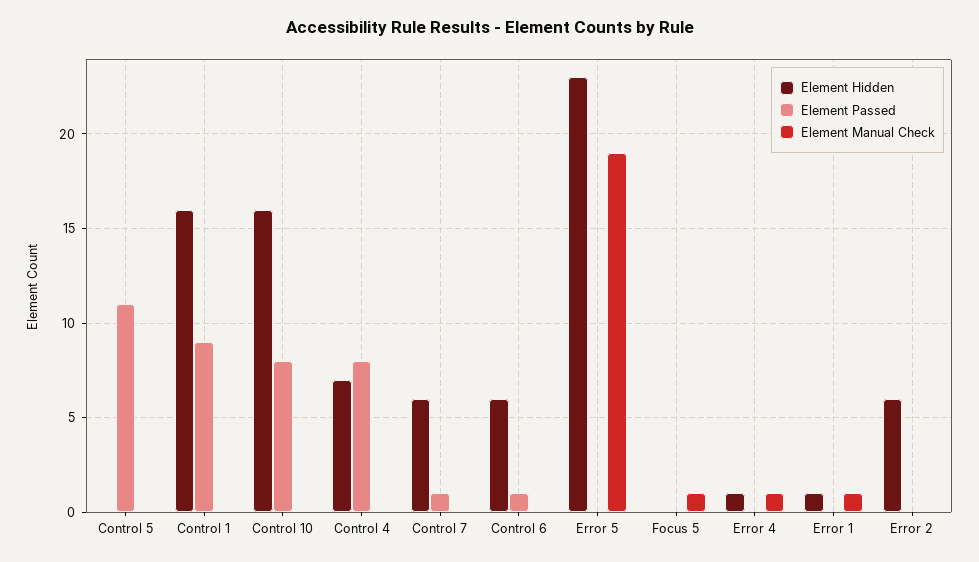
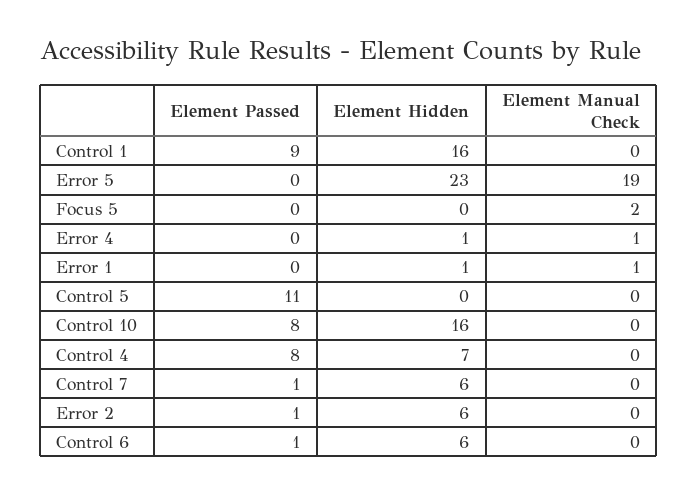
  {
    "Element Hidden": {
      "Control 5": 0,
      "Control 1": 16,
      "Control 10": 16,
      "Control 4": 7,
      "Control 7": 6,
      "Control 6": 6,
      "Error 5": 23,
      "Focus 5": 0,
      "Error 4": 1,
      "Error 1": 1,
      "Error 2": 6
    },
    "Element Passed": {
      "Control 5": 11,
      "Control 1": 9,
      "Control 10": 8,
      "Control 4": 8,
      "Control 7": 1,
      "Control 6": 1,
      "Error 5": 0,
      "Focus 5": 0,
      "Error 4": 0,
      "Error 1": 0,
-     "Error 2": 0
+     "Error 2": 1
    },
    "Element Manual Check": {
      "Control 5": 0,
      "Control 1": 0,
      "Control 10": 0,
      "Control 4": 0,
      "Control 7": 0,
      "Control 6": 0,
      "Error 5": 19,
-     "Focus 5": 1,
+     "Focus 5": 2,
      "Error 4": 1,
      "Error 1": 1,
      "Error 2": 0
    }
  }

